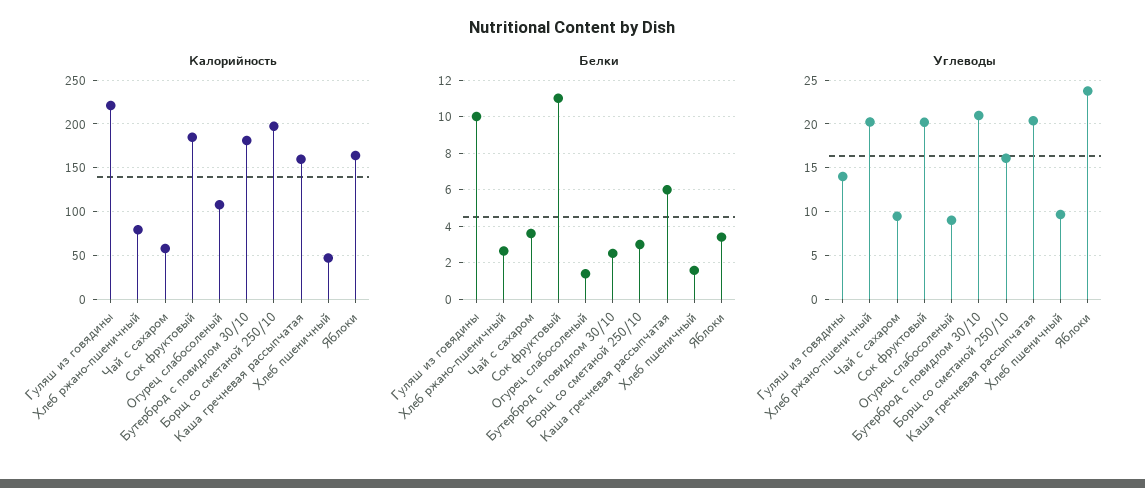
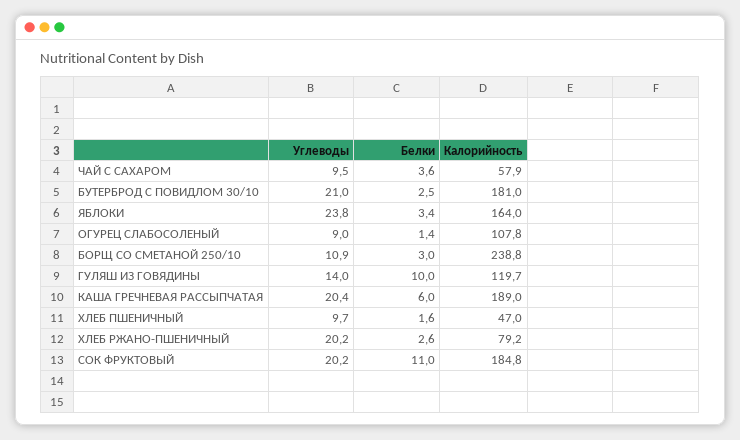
  {
    "Калорийность": {
-     "Гуляш из говядины": 220,
+     "Гуляш из говядины": 119.7,
      "Хлеб ржано-пшеничный": 79.2,
      "Чай с сахаром": 57.9,
      "Сок фруктовый": 184.8,
      "Огурец слабосоленый": 107.8,
      "Бутерброд с повидлом 30/10": 181,
-     "Борщ со сметаной 250/10": 200,
+     "Борщ со сметаной 250/10": 238.8,
-     "Каша гречневая рассыпчатая": 160,
+     "Каша гречневая рассыпчатая": 189,
      "Хлеб пшеничный": 47,
      "Яблоки": 164
    },
    "Белки": {
      "Гуляш из говядины": 10,
      "Хлеб ржано-пшеничный": 2.6,
      "Чай с сахаром": 3.6,
      "Сок фруктовый": 11,
      "Огурец слабосоленый": 1.4,
      "Бутерброд с повидлом 30/10": 2.5,
      "Борщ со сметаной 250/10": 3,
      "Каша гречневая рассыпчатая": 6,
      "Хлеб пшеничный": 1.6,
      "Яблоки": 3.4
    },
    "Углеводы": {
      "Гуляш из говядины": 14,
      "Хлеб ржано-пшеничный": 20.2,
      "Чай с сахаром": 9.5,
      "Сок фруктовый": 20.2,
      "Огурец слабосоленый": 9,
      "Бутерброд с повидлом 30/10": 21,
-     "Борщ со сметаной 250/10": 16,
+     "Борщ со сметаной 250/10": 10.9,
      "Каша гречневая рассыпчатая": 20.4,
      "Хлеб пшеничный": 9.7,
      "Яблоки": 23.8
    }
  }

